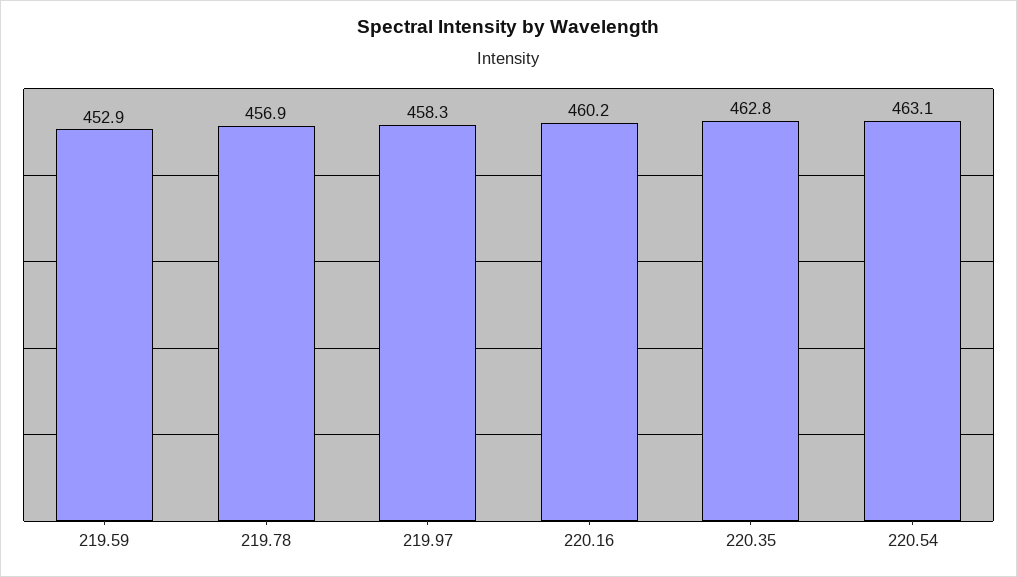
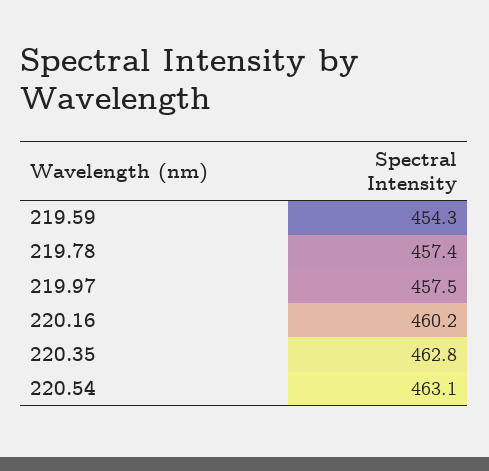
  {
-   "219.59": 452.9,
+   "219.59": 454.3,
-   "219.78": 456.9,
+   "219.78": 457.4,
-   "219.97": 458.3,
+   "219.97": 457.5,
    "220.16": 460.2,
    "220.35": 462.8,
    "220.54": 463.1
  }

